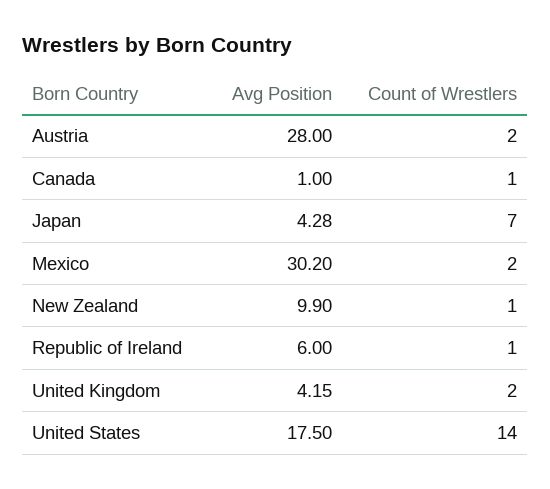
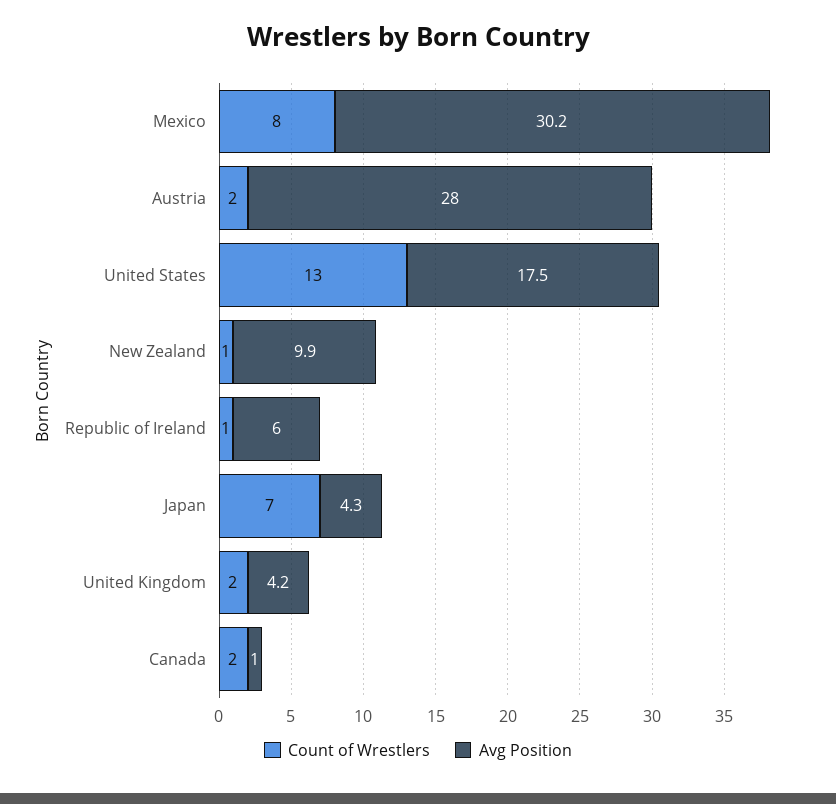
  {
    "Avg Position": {
      "Austria": 28,
      "Canada": 1,
      "Japan": 4.28,
      "Mexico": 30.2,
      "New Zealand": 9.9,
      "Republic of Ireland": 6,
      "United Kingdom": 4.15,
      "United States": 17.5
    },
    "Count of Wrestlers": {
      "Austria": 2,
-     "Canada": 1,
+     "Canada": 2,
      "Japan": 7,
-     "Mexico": 2,
+     "Mexico": 8,
      "New Zealand": 1,
      "Republic of Ireland": 1,
      "United Kingdom": 2,
-     "United States": 14
+     "United States": 13
    }
  }

